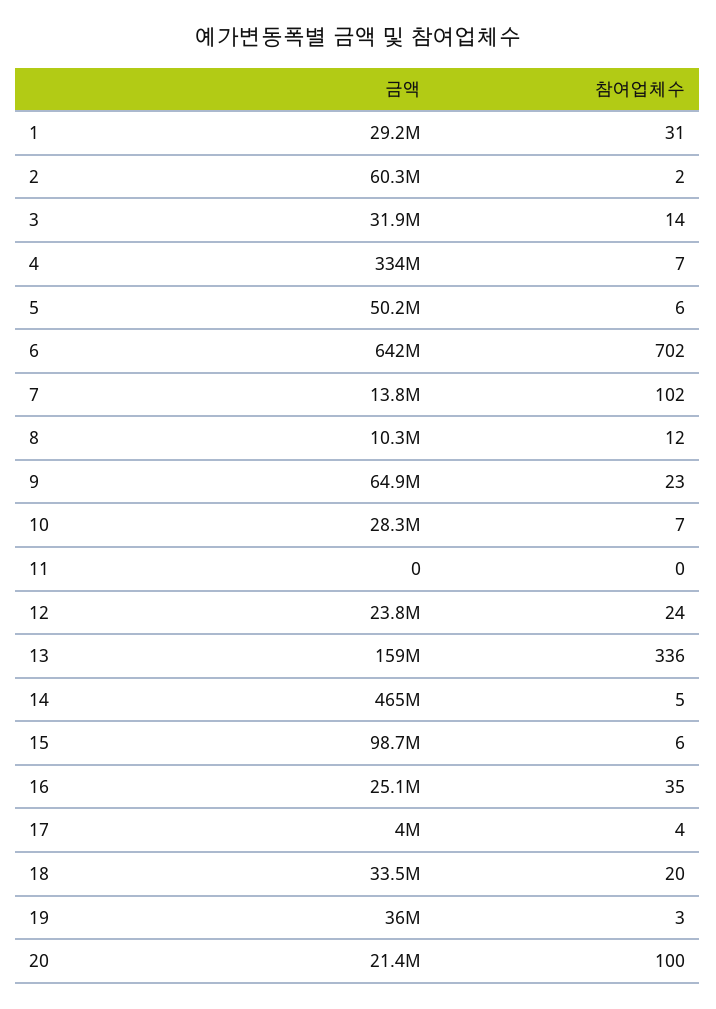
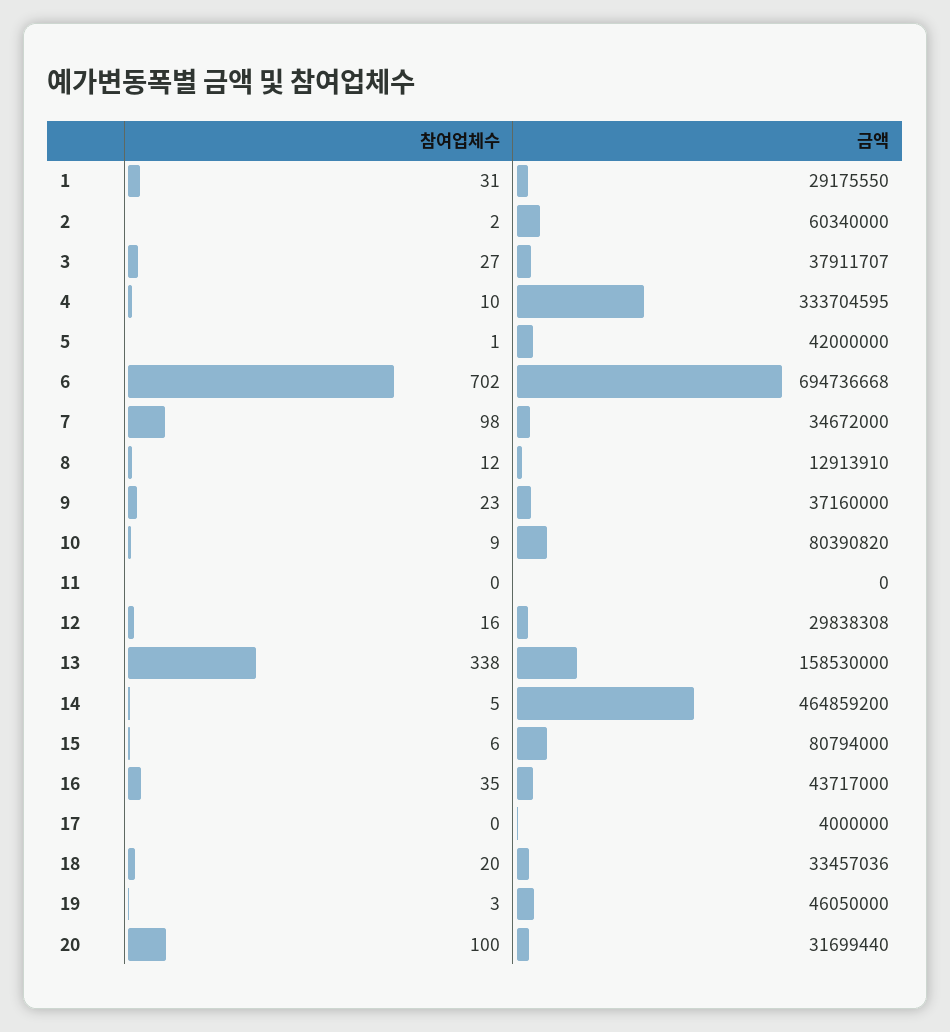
  {
    "금액": {
      "1": 29175550,
      "2": 60340000,
-     "3": 31900000,
+     "3": 37911707,
      "4": 333704595,
-     "5": 50200000,
+     "5": 42000000,
-     "6": 642000000,
+     "6": 694736668,
-     "7": 13800000,
+     "7": 34672000,
-     "8": 10300000,
+     "8": 12913910,
-     "9": 64900000,
+     "9": 37160000,
-     "10": 28300000,
+     "10": 80390820,
      "11": 0,
-     "12": 23800000,
+     "12": 29838308,
      "13": 158530000,
      "14": 464859200,
-     "15": 98700000,
+     "15": 80794000,
-     "16": 25100000,
+     "16": 43717000,
      "17": 4000000,
      "18": 33457036,
-     "19": 36000000,
+     "19": 46050000,
-     "20": 21400000
+     "20": 31699440
    },
    "참여업체수": {
      "1": 31,
      "2": 2,
-     "3": 14,
+     "3": 27,
-     "4": 7,
+     "4": 10,
-     "5": 6,
+     "5": 1,
      "6": 702,
-     "7": 102,
+     "7": 98,
      "8": 12,
      "9": 23,
-     "10": 7,
+     "10": 9,
      "11": 0,
-     "12": 24,
+     "12": 16,
-     "13": 336,
+     "13": 338,
      "14": 5,
      "15": 6,
      "16": 35,
-     "17": 4,
+     "17": 0,
      "18": 20,
      "19": 3,
      "20": 100
    }
  }

